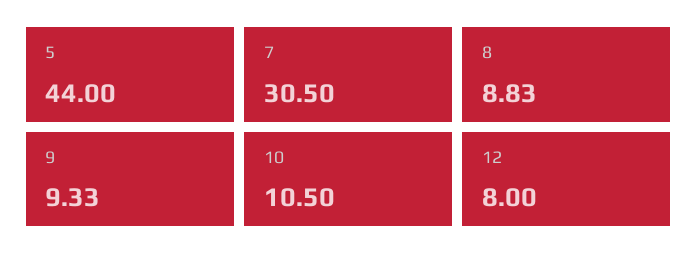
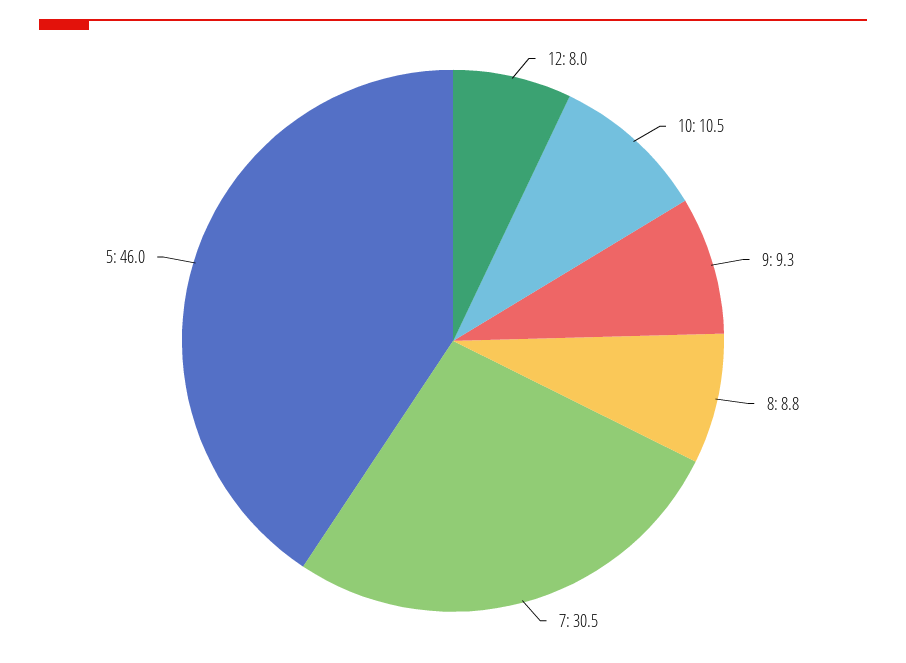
  {
-   "5": 44,
+   "5": 46,
    "7": 30.5,
    "8": 8.83,
    "9": 9.33,
    "10": 10.5,
    "12": 8
  }

